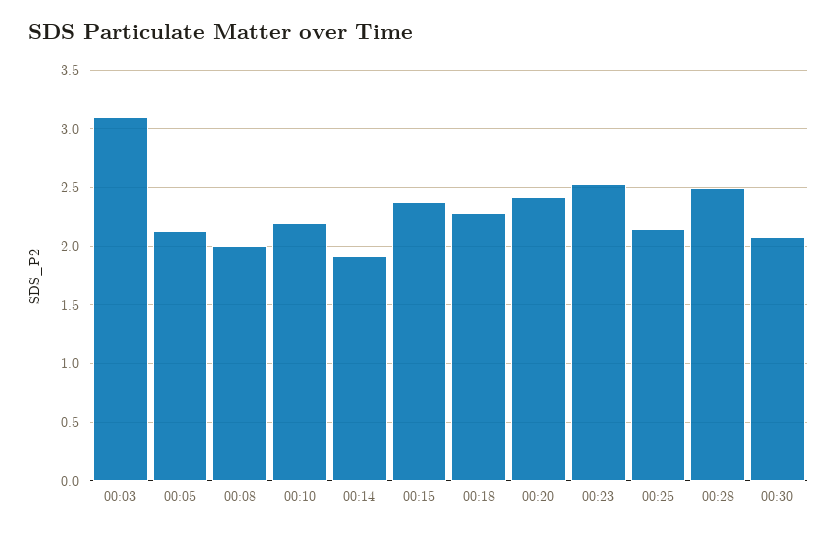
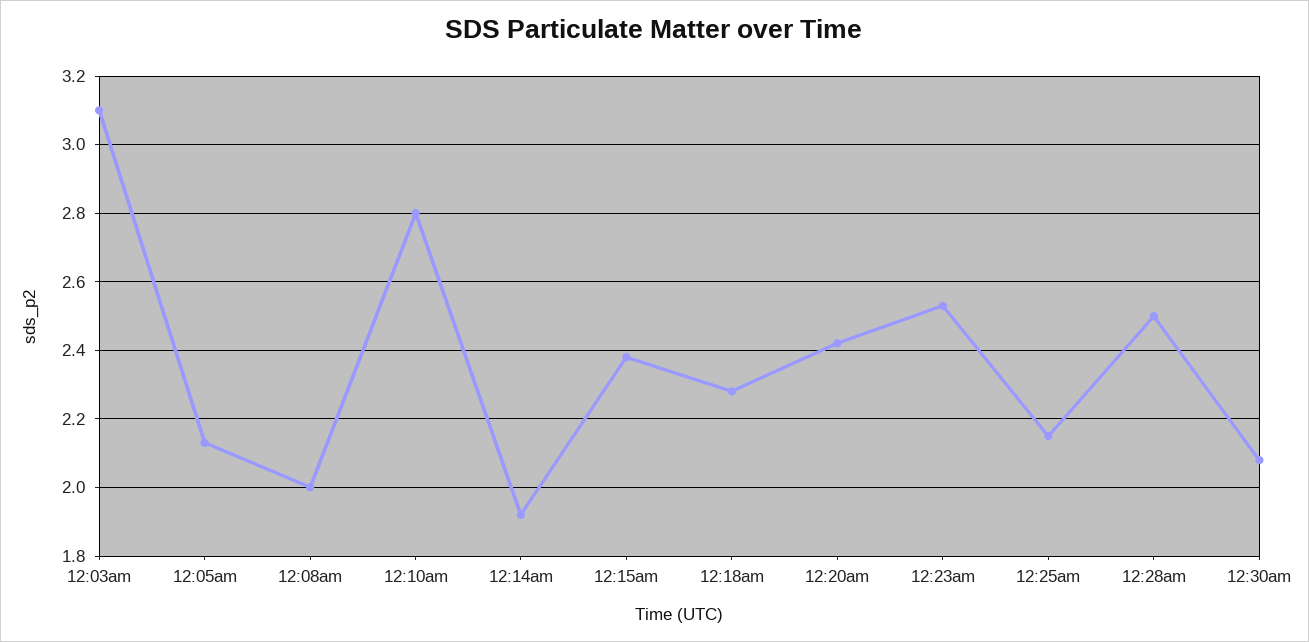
  {
    "00:03": 3.1,
    "00:05": 2.15,
    "00:08": 2,
-   "00:10": 2.2,
+   "00:10": 2.8,
    "00:14": 1.9,
    "00:15": 2.4,
    "00:18": 2.3,
    "00:20": 2.4,
    "00:23": 2.55,
    "00:25": 2.15,
    "00:28": 2.5,
    "00:30": 2.1
  }

